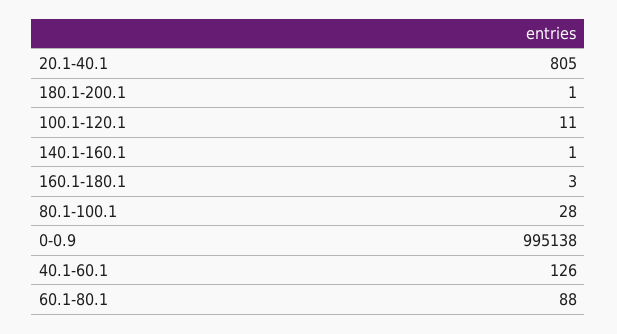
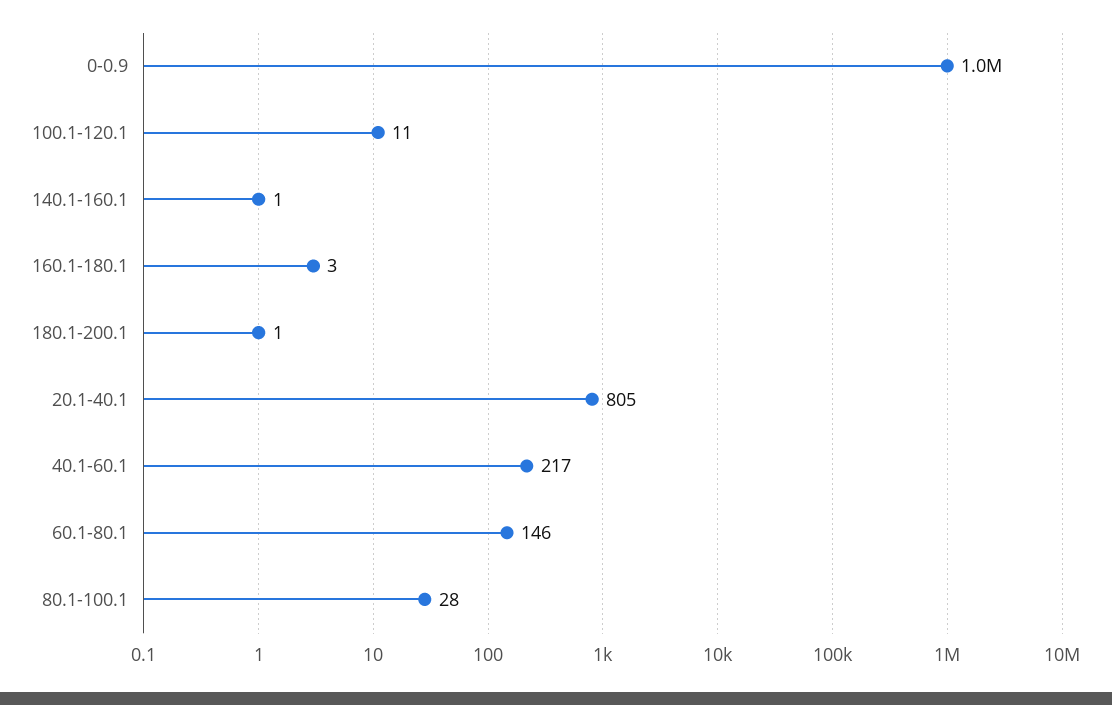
  {
    "20.1-40.1": 805,
    "180.1-200.1": 1,
    "100.1-120.1": 11,
    "140.1-160.1": 1,
    "160.1-180.1": 3,
    "80.1-100.1": 28,
    "0-0.9": 995138,
-   "40.1-60.1": 126,
+   "40.1-60.1": 217,
-   "60.1-80.1": 88
+   "60.1-80.1": 146
  }

